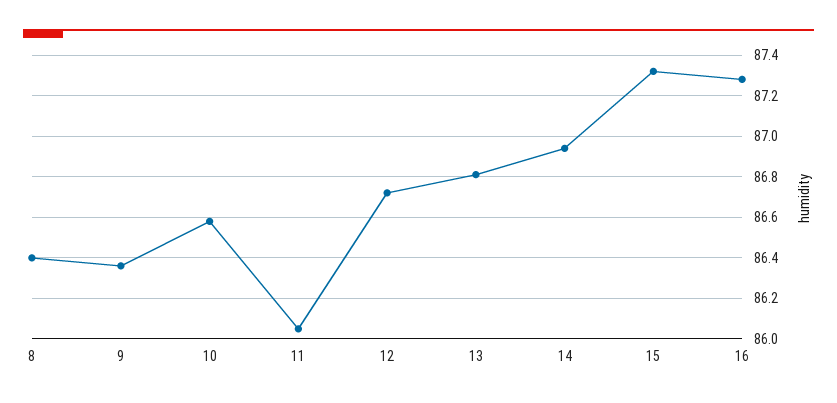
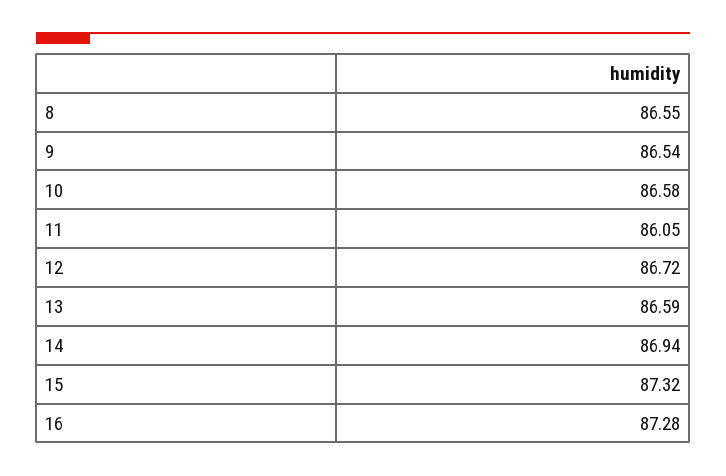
  {
-   "8": 86.4,
+   "8": 86.55,
-   "9": 86.35,
+   "9": 86.54,
    "10": 86.58,
    "11": 86.05,
    "12": 86.72,
-   "13": 86.8,
+   "13": 86.59,
    "14": 86.94,
    "15": 87.32,
    "16": 87.28
  }

